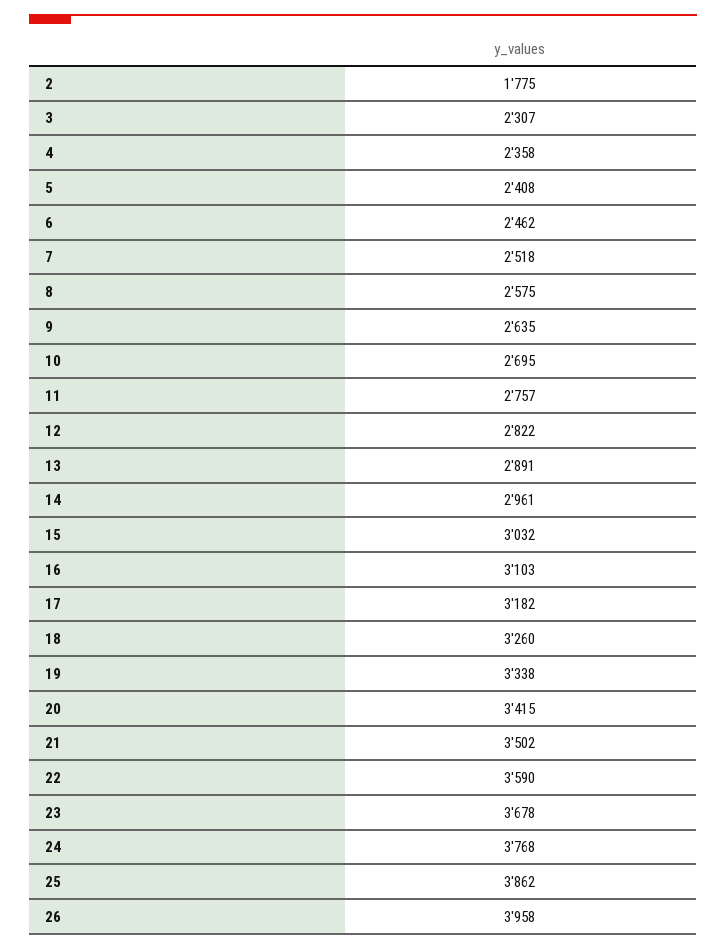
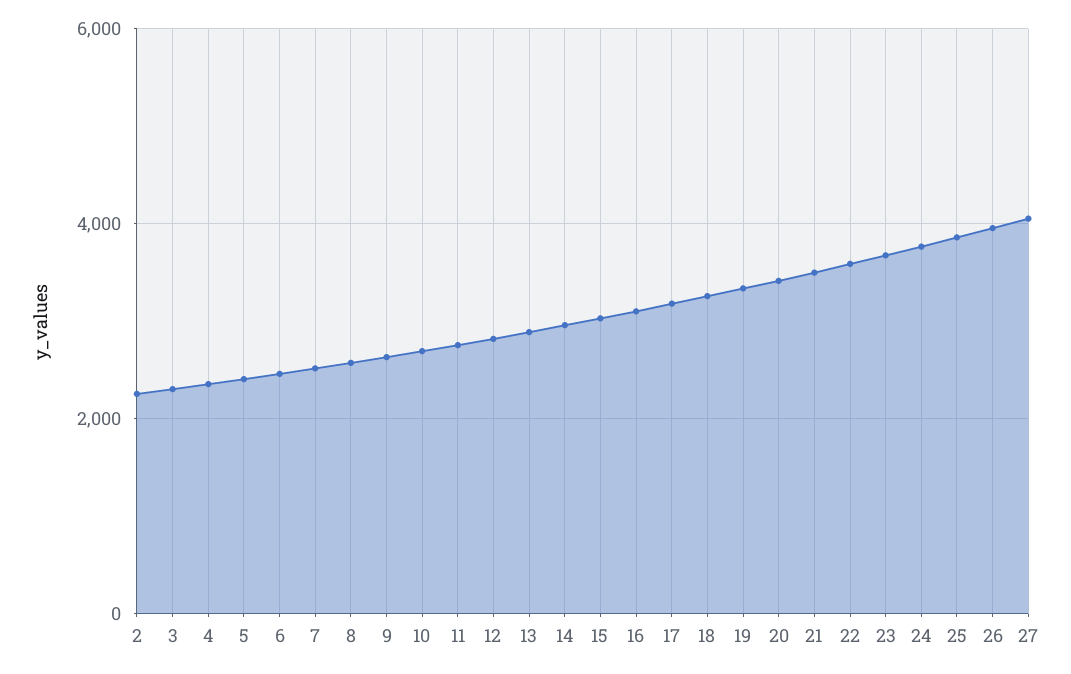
  {
-   "2": 1775,
+   "2": 2200,
    "3": 2307,
    "4": 2358,
    "5": 2408,
    "6": 2462,
    "7": 2518,
    "8": 2575,
    "9": 2635,
    "10": 2695,
    "11": 2757,
    "12": 2822,
    "13": 2891,
    "14": 2961,
    "15": 3032,
    "16": 3103,
    "17": 3182,
    "18": 3260,
    "19": 3338,
    "20": 3415,
    "21": 3502,
    "22": 3590,
    "23": 3678,
    "24": 3768,
    "25": 3862,
-   "26": 3958
+   "26": 3958,
+   "27": 4000
  }

